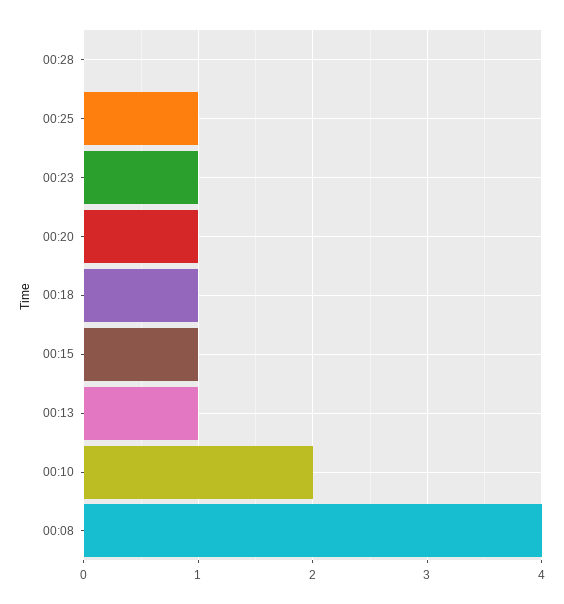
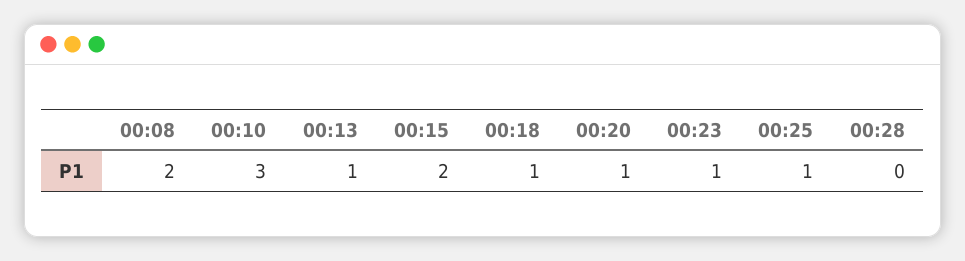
  {
    "00:28": 0,
    "00:25": 1,
    "00:23": 1,
    "00:20": 1,
    "00:18": 1,
-   "00:15": 1,
+   "00:15": 2,
    "00:13": 1,
-   "00:10": 2,
+   "00:10": 3,
-   "00:08": 4
+   "00:08": 2
  }

